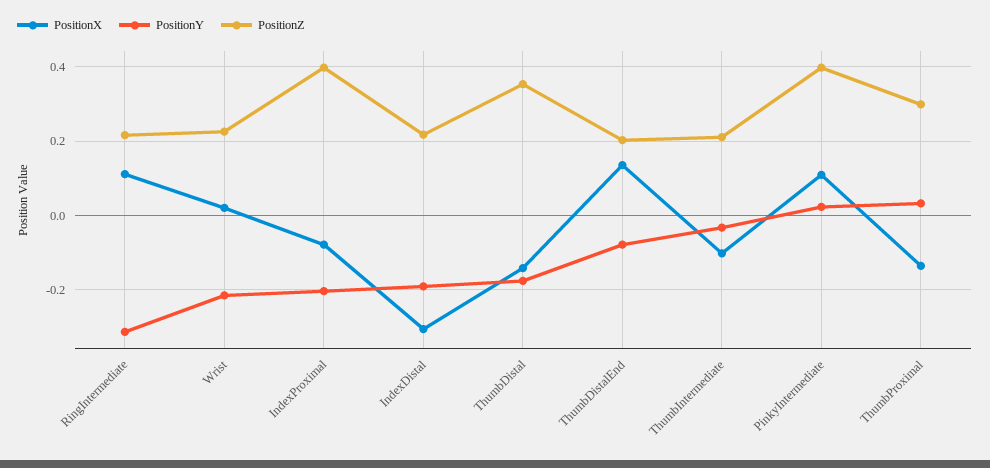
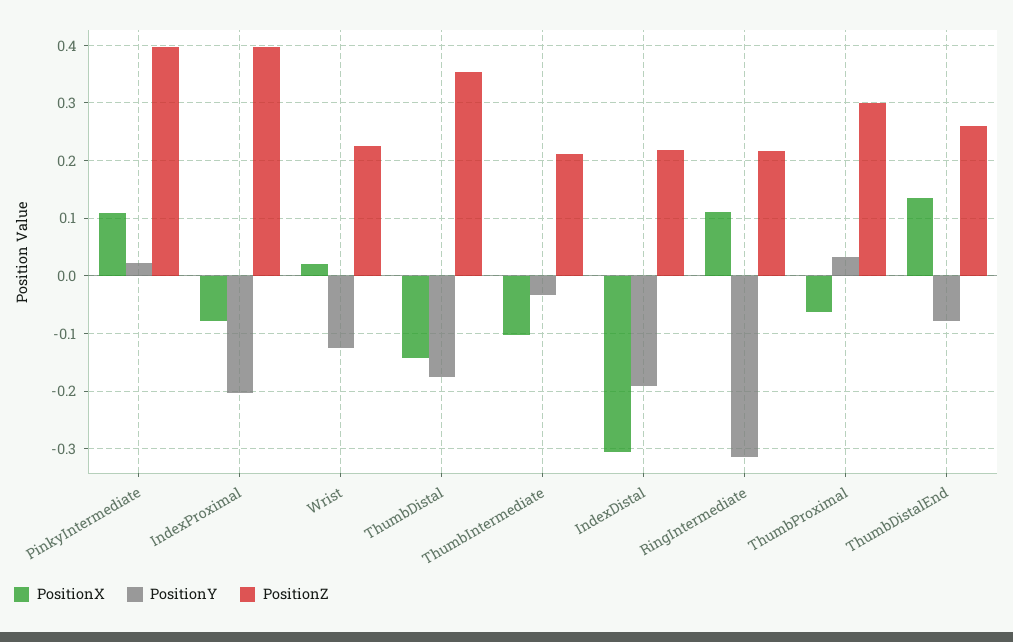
  {
    "PositionX": {
      "RingIntermediate": 0.12,
      "Wrist": 0.02,
      "IndexProximal": -0.08,
      "IndexDistal": -0.3,
      "ThumbDistal": -0.14,
      "ThumbDistalEnd": 0.14,
      "ThumbIntermediate": -0.1,
      "PinkyIntermediate": 0.1,
-     "ThumbProximal": -0.14
+     "ThumbProximal": -0.06
    },
    "PositionY": {
      "RingIntermediate": -0.32,
-     "Wrist": -0.22,
+     "Wrist": -0.12,
      "IndexProximal": -0.2,
      "IndexDistal": -0.2,
      "ThumbDistal": -0.18,
      "ThumbDistalEnd": -0.08,
      "ThumbIntermediate": -0.04,
      "PinkyIntermediate": 0.02,
      "ThumbProximal": 0.04
    },
    "PositionZ": {
      "RingIntermediate": 0.22,
      "Wrist": 0.22,
      "IndexProximal": 0.4,
      "IndexDistal": 0.22,
      "ThumbDistal": 0.36,
-     "ThumbDistalEnd": 0.2,
+     "ThumbDistalEnd": 0.26,
      "ThumbIntermediate": 0.22,
      "PinkyIntermediate": 0.4,
      "ThumbProximal": 0.3
    }
  }

